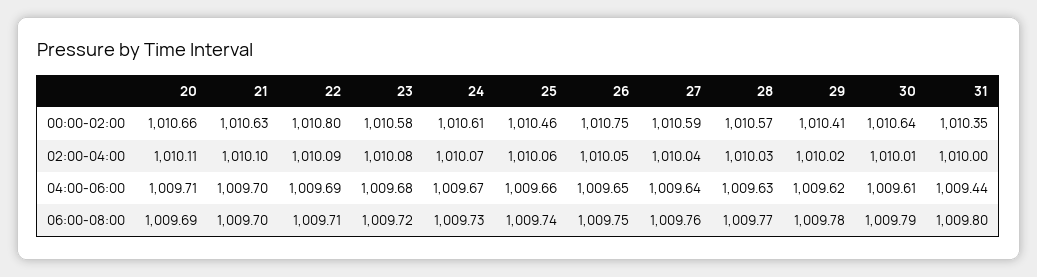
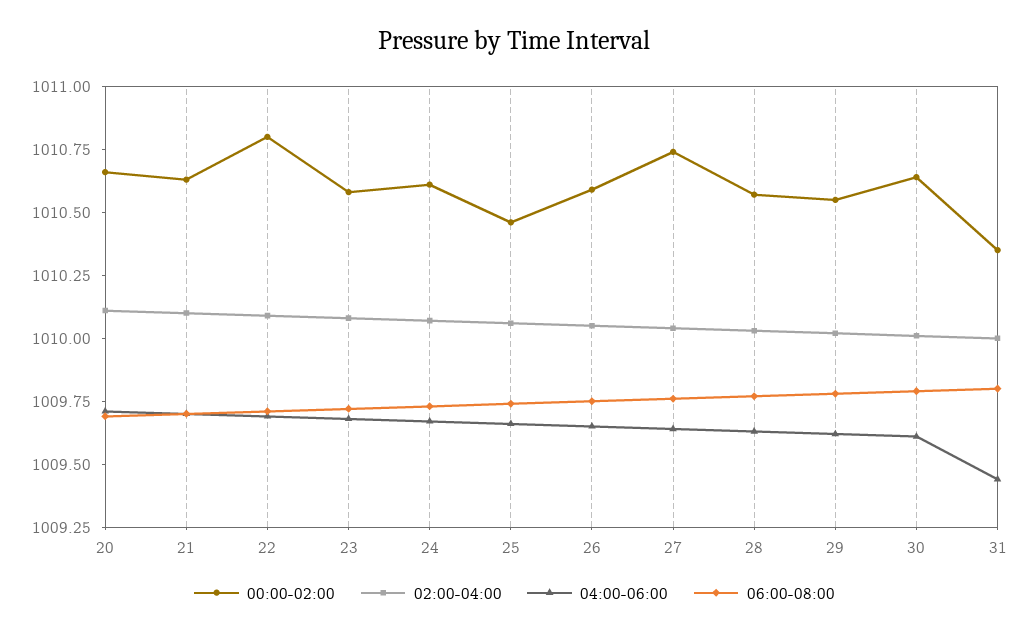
  {
    "00:00-02:00": {
      "20": 1010.66,
      "21": 1010.63,
      "22": 1010.8,
      "23": 1010.58,
      "24": 1010.61,
      "25": 1010.46,
-     "26": 1010.75,
+     "26": 1010.6,
-     "27": 1010.59,
+     "27": 1010.75,
      "28": 1010.57,
-     "29": 1010.41,
+     "29": 1010.55,
      "30": 1010.64,
      "31": 1010.35
    },
    "02:00-04:00": {
      "20": 1010.11,
      "21": 1010.1,
      "22": 1010.09,
      "23": 1010.08,
      "24": 1010.07,
      "25": 1010.06,
      "26": 1010.05,
      "27": 1010.04,
      "28": 1010.03,
      "29": 1010.02,
      "30": 1010.01,
      "31": 1010
    },
    "04:00-06:00": {
      "20": 1009.71,
      "21": 1009.7,
      "22": 1009.69,
      "23": 1009.68,
      "24": 1009.67,
      "25": 1009.66,
      "26": 1009.65,
      "27": 1009.64,
      "28": 1009.63,
      "29": 1009.62,
      "30": 1009.61,
      "31": 1009.44
    },
    "06:00-08:00": {
      "20": 1009.69,
      "21": 1009.7,
      "22": 1009.71,
      "23": 1009.72,
      "24": 1009.73,
      "25": 1009.74,
      "26": 1009.75,
      "27": 1009.76,
      "28": 1009.77,
      "29": 1009.78,
      "30": 1009.79,
      "31": 1009.8
    }
  }

